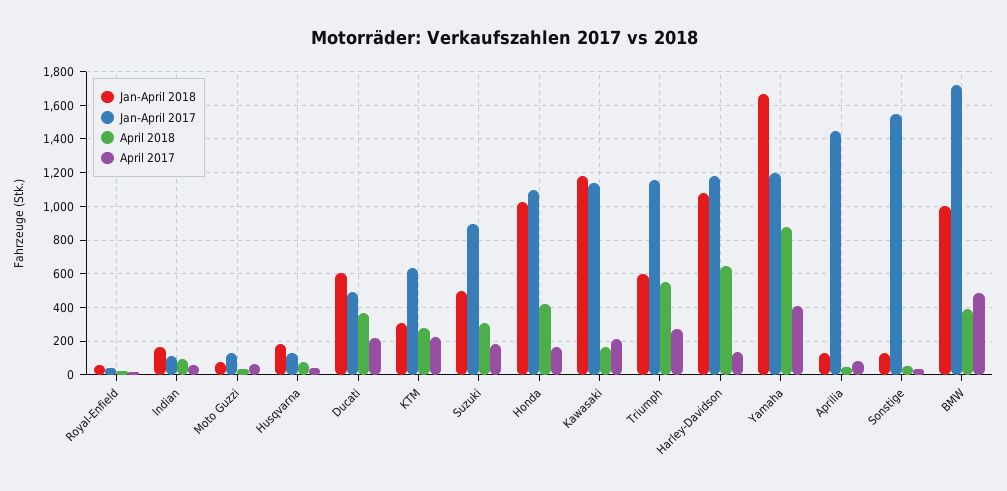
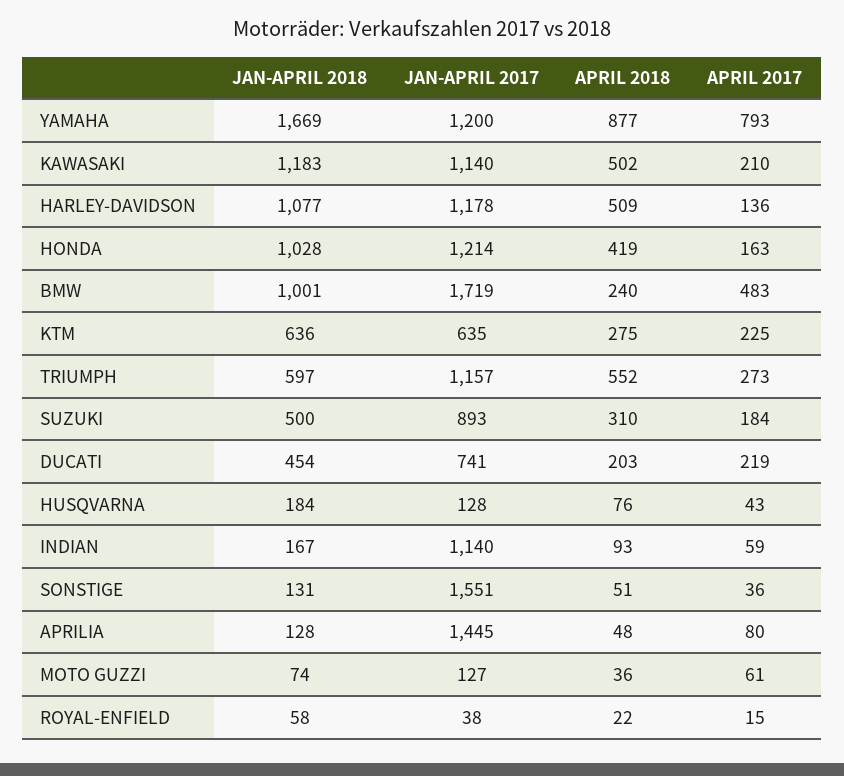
  {
    "Jan-April 2018": {
      "Royal-Enfield": 58,
      "Indian": 167,
      "Moto Guzzi": 74,
      "Husqvarna": 184,
-     "Ducati": 600,
+     "Ducati": 454,
-     "KTM": 300,
+     "KTM": 636,
      "Suzuki": 500,
      "Honda": 1028,
      "Kawasaki": 1183,
      "Triumph": 597,
      "Harley-Davidson": 1077,
      "Yamaha": 1669,
      "Aprilia": 128,
      "Sonstige": 131,
      "BMW": 1001
    },
    "Jan-April 2017": {
      "Royal-Enfield": 38,
-     "Indian": 100,
+     "Indian": 1140,
      "Moto Guzzi": 127,
      "Husqvarna": 128,
-     "Ducati": 500,
+     "Ducati": 741,
      "KTM": 635,
      "Suzuki": 893,
-     "Honda": 1100,
+     "Honda": 1214,
      "Kawasaki": 1140,
      "Triumph": 1157,
      "Harley-Davidson": 1178,
      "Yamaha": 1200,
      "Aprilia": 1445,
      "Sonstige": 1551,
      "BMW": 1719
    },
    "April 2018": {
      "Royal-Enfield": 22,
      "Indian": 93,
      "Moto Guzzi": 36,
      "Husqvarna": 76,
-     "Ducati": 350,
+     "Ducati": 203,
      "KTM": 275,
      "Suzuki": 310,
      "Honda": 419,
-     "Kawasaki": 150,
+     "Kawasaki": 502,
      "Triumph": 552,
-     "Harley-Davidson": 650,
+     "Harley-Davidson": 509,
      "Yamaha": 877,
      "Aprilia": 48,
      "Sonstige": 51,
-     "BMW": 400
+     "BMW": 240
    },
    "April 2017": {
      "Royal-Enfield": 15,
      "Indian": 59,
      "Moto Guzzi": 61,
      "Husqvarna": 43,
      "Ducati": 219,
      "KTM": 225,
      "Suzuki": 184,
      "Honda": 163,
      "Kawasaki": 210,
      "Triumph": 273,
      "Harley-Davidson": 136,
-     "Yamaha": 400,
+     "Yamaha": 793,
      "Aprilia": 80,
      "Sonstige": 36,
      "BMW": 483
    }
  }

